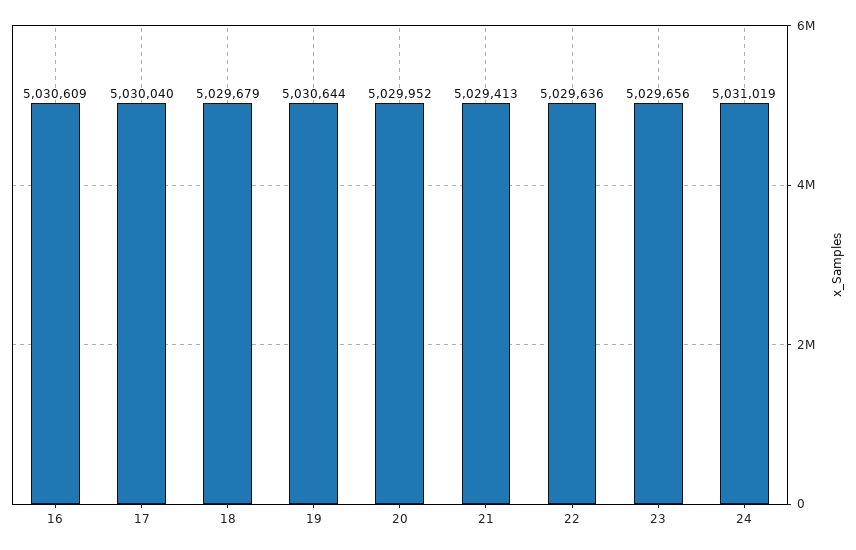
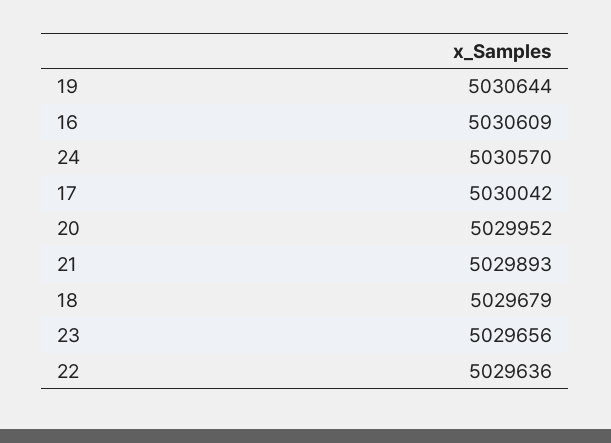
  {
    "16": 5030609,
-   "17": 5030040,
+   "17": 5030042,
    "18": 5029679,
    "19": 5030644,
    "20": 5029952,
-   "21": 5029413,
+   "21": 5029893,
    "22": 5029636,
    "23": 5029656,
-   "24": 5031019
+   "24": 5030570
  }

